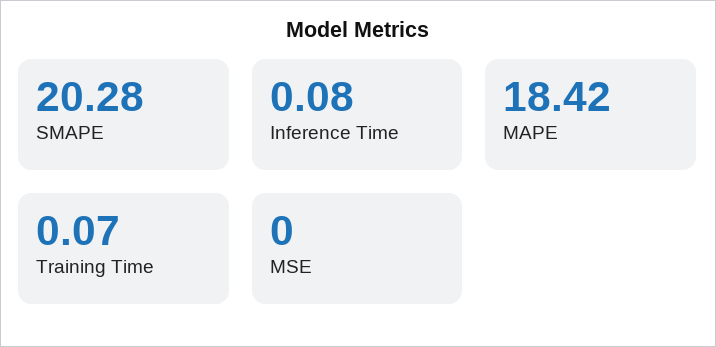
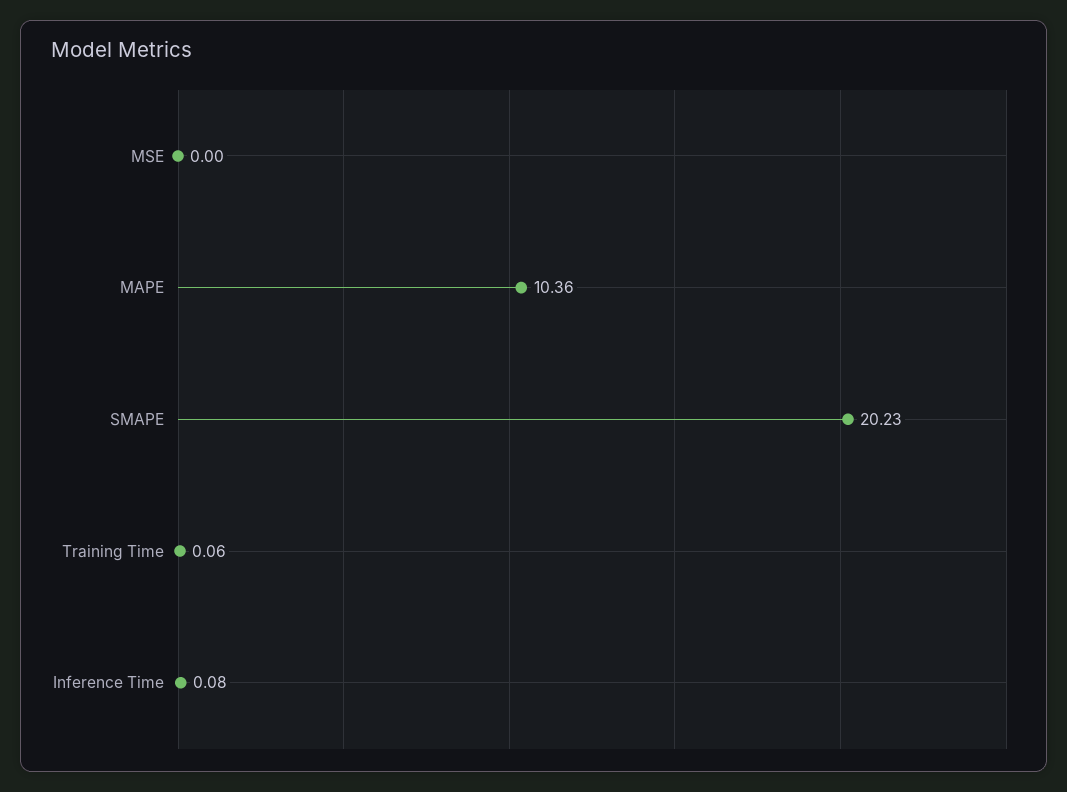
  {
-   "SMAPE": 20.28,
+   "SMAPE": 20.23,
    "Inference Time": 0.08,
-   "MAPE": 18.42,
+   "MAPE": 10.36,
-   "Training Time": 0.07,
+   "Training Time": 0.06,
    "MSE": 0
  }

